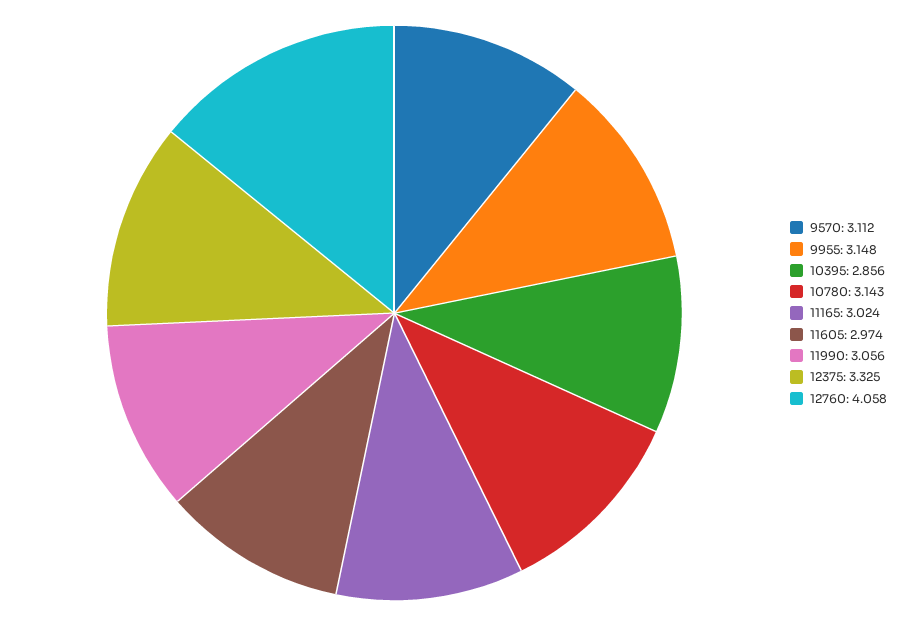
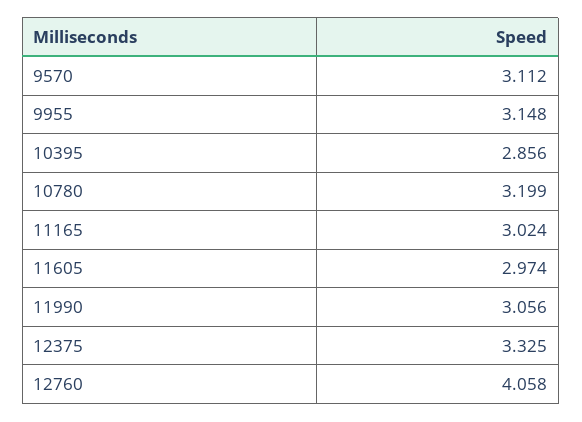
  {
    "9570": 3.112,
    "9955": 3.148,
    "10395": 2.856,
-   "10780": 3.143,
+   "10780": 3.199,
    "11165": 3.024,
    "11605": 2.974,
    "11990": 3.056,
    "12375": 3.325,
    "12760": 4.058
  }

